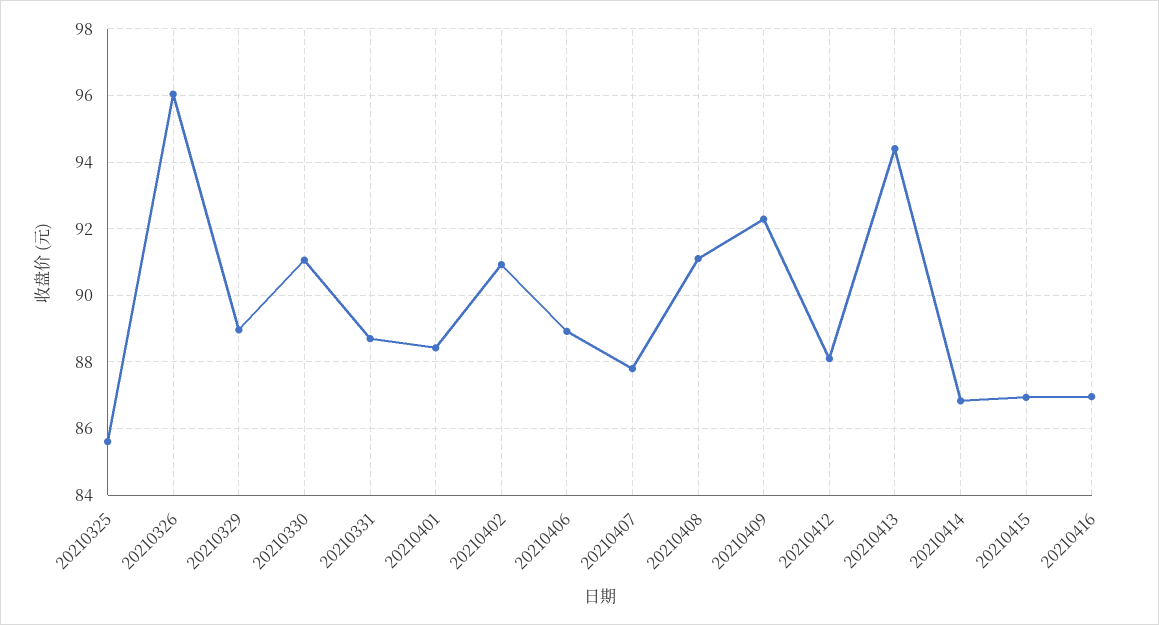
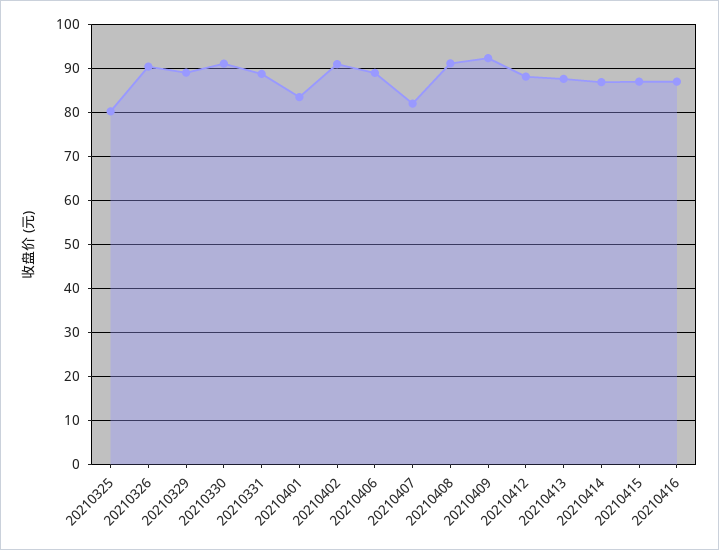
  {
-   "20210325": 85.6,
+   "20210325": 80,
-   "20210326": 96,
+   "20210326": 90,
    "20210329": 89,
    "20210330": 91,
    "20210331": 88.8,
-   "20210401": 88.4,
+   "20210401": 84,
    "20210402": 91,
    "20210406": 89,
-   "20210407": 87.8,
+   "20210407": 82,
    "20210408": 91.2,
    "20210409": 92.2,
    "20210412": 88.2,
-   "20210413": 94.4,
+   "20210413": 88,
    "20210414": 86.8,
    "20210415": 87,
    "20210416": 87
  }

